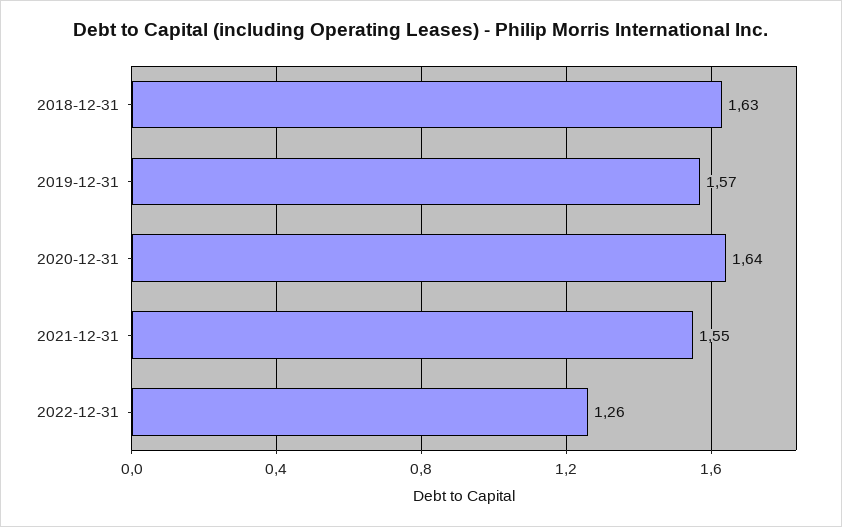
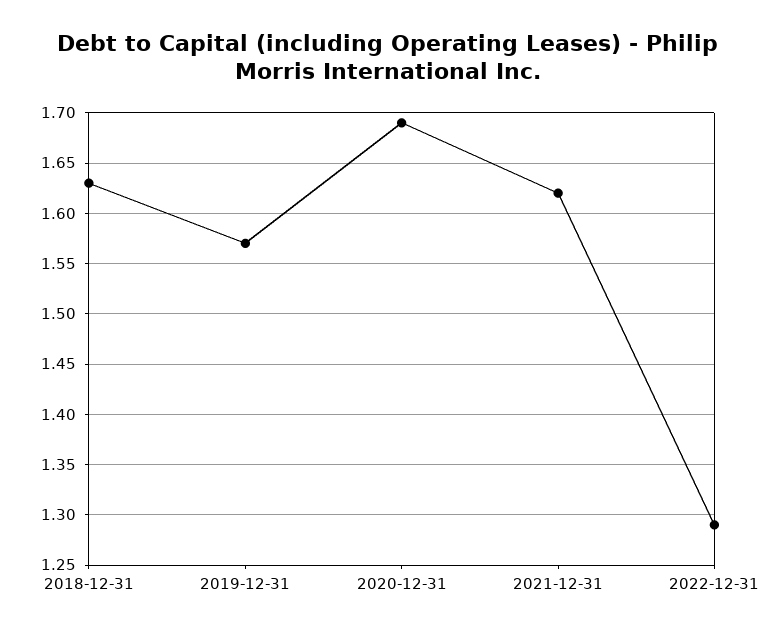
  {
    "2018-12-31": 1.63,
    "2019-12-31": 1.57,
-   "2020-12-31": 1.64,
+   "2020-12-31": 1.69,
-   "2021-12-31": 1.55,
+   "2021-12-31": 1.62,
-   "2022-12-31": 1.26
+   "2022-12-31": 1.29
  }

